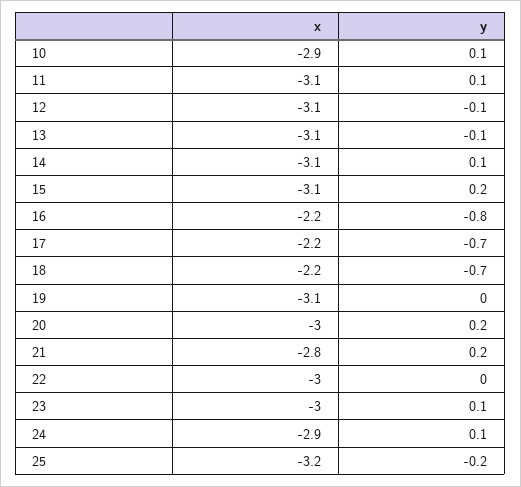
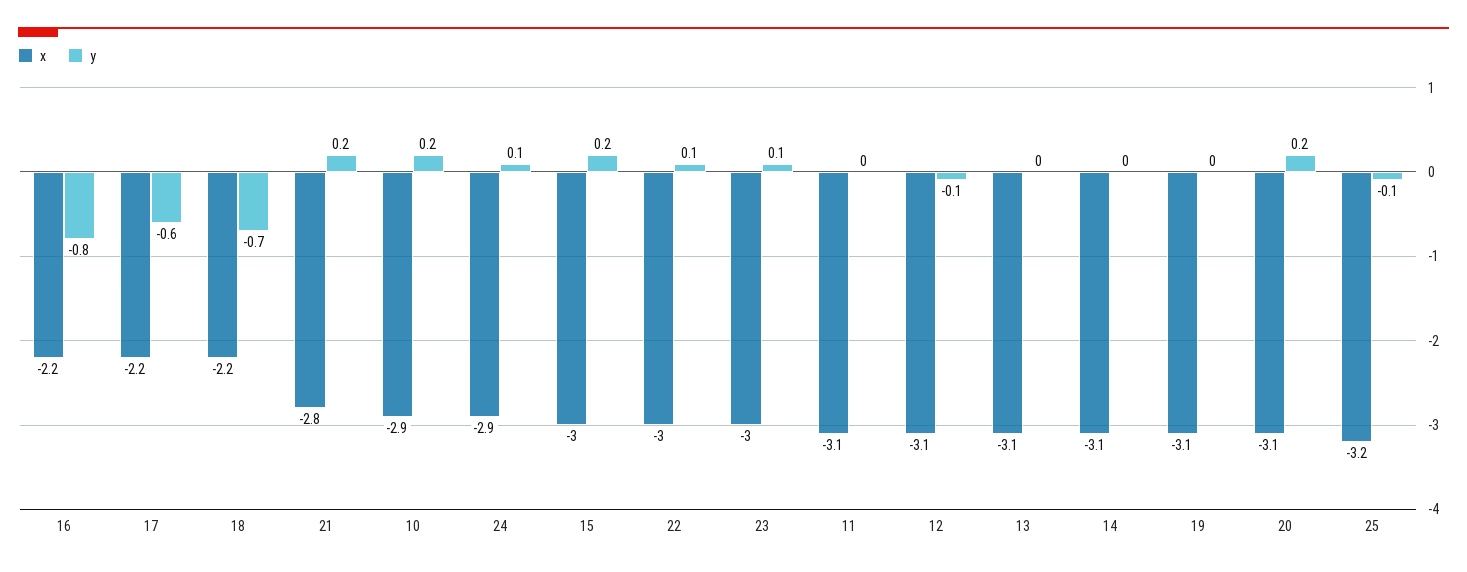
  {
    "x": {
      "10": -2.9,
      "11": -3.1,
      "12": -3.1,
      "13": -3.1,
      "14": -3.1,
-     "15": -3.1,
+     "15": -3,
      "16": -2.2,
      "17": -2.2,
      "18": -2.2,
      "19": -3.1,
-     "20": -3,
+     "20": -3.1,
      "21": -2.8,
      "22": -3,
      "23": -3,
      "24": -2.9,
      "25": -3.2
    },
    "y": {
-     "10": 0.1,
+     "10": 0.2,
-     "11": 0.1,
+     "11": 0,
      "12": -0.1,
-     "13": -0.1,
+     "13": 0,
-     "14": 0.1,
+     "14": 0,
      "15": 0.2,
      "16": -0.8,
-     "17": -0.7,
+     "17": -0.6,
      "18": -0.7,
      "19": 0,
      "20": 0.2,
      "21": 0.2,
-     "22": 0,
+     "22": 0.1,
      "23": 0.1,
      "24": 0.1,
-     "25": -0.2
+     "25": -0.1
    }
  }

